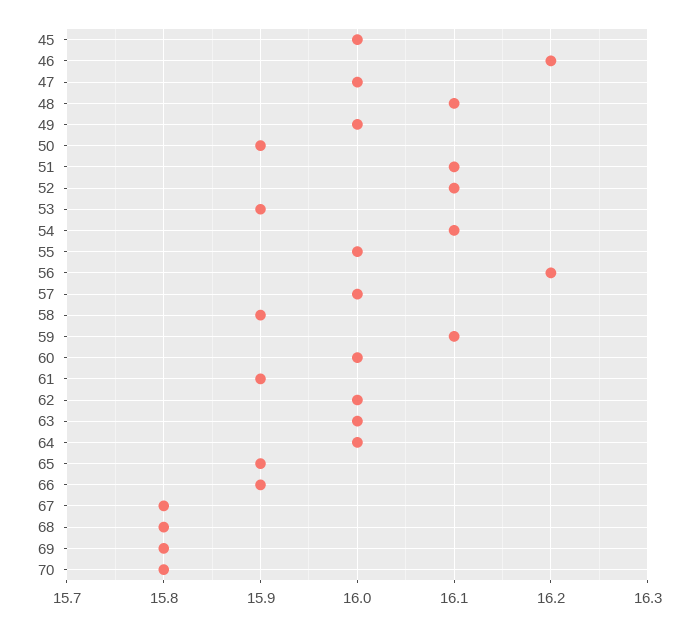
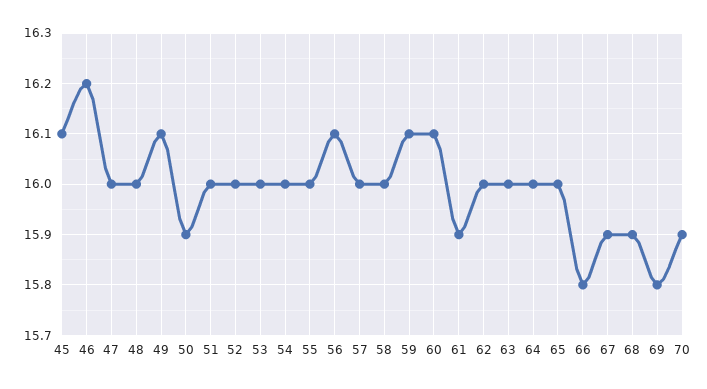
  {
-   "45": 16,
+   "45": 16.1,
    "46": 16.2,
    "47": 16,
-   "48": 16.1,
+   "48": 16,
-   "49": 16,
+   "49": 16.1,
    "50": 15.9,
-   "51": 16.1,
+   "51": 16,
-   "52": 16.1,
+   "52": 16,
-   "53": 15.9,
+   "53": 16,
-   "54": 16.1,
+   "54": 16,
    "55": 16,
-   "56": 16.2,
+   "56": 16.1,
    "57": 16,
-   "58": 15.9,
+   "58": 16,
    "59": 16.1,
-   "60": 16,
+   "60": 16.1,
    "61": 15.9,
    "62": 16,
    "63": 16,
    "64": 16,
-   "65": 15.9,
+   "65": 16,
-   "66": 15.9,
+   "66": 15.8,
-   "67": 15.8,
+   "67": 15.9,
-   "68": 15.8,
+   "68": 15.9,
    "69": 15.8,
-   "70": 15.8
+   "70": 15.9
  }

